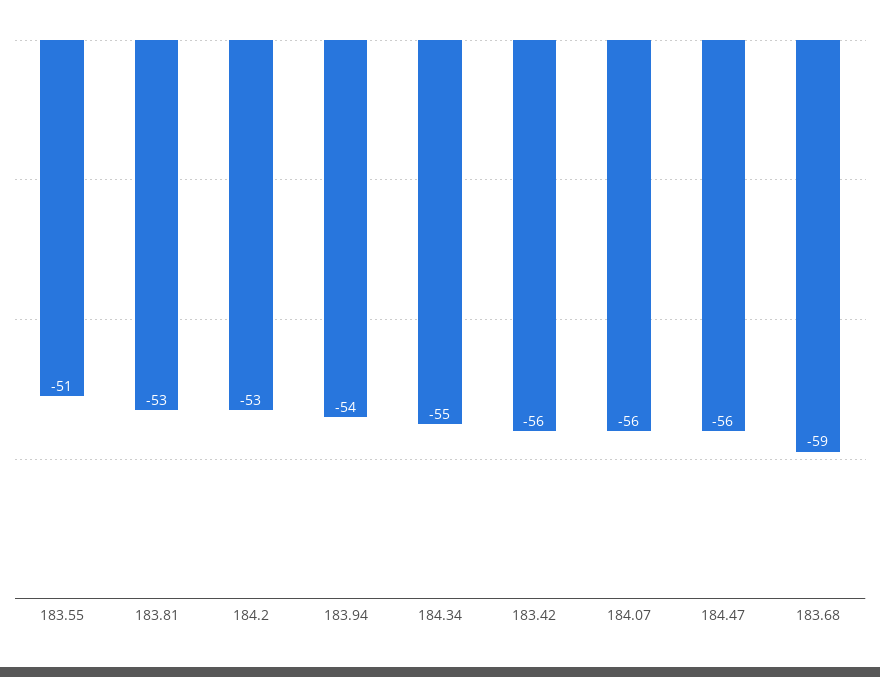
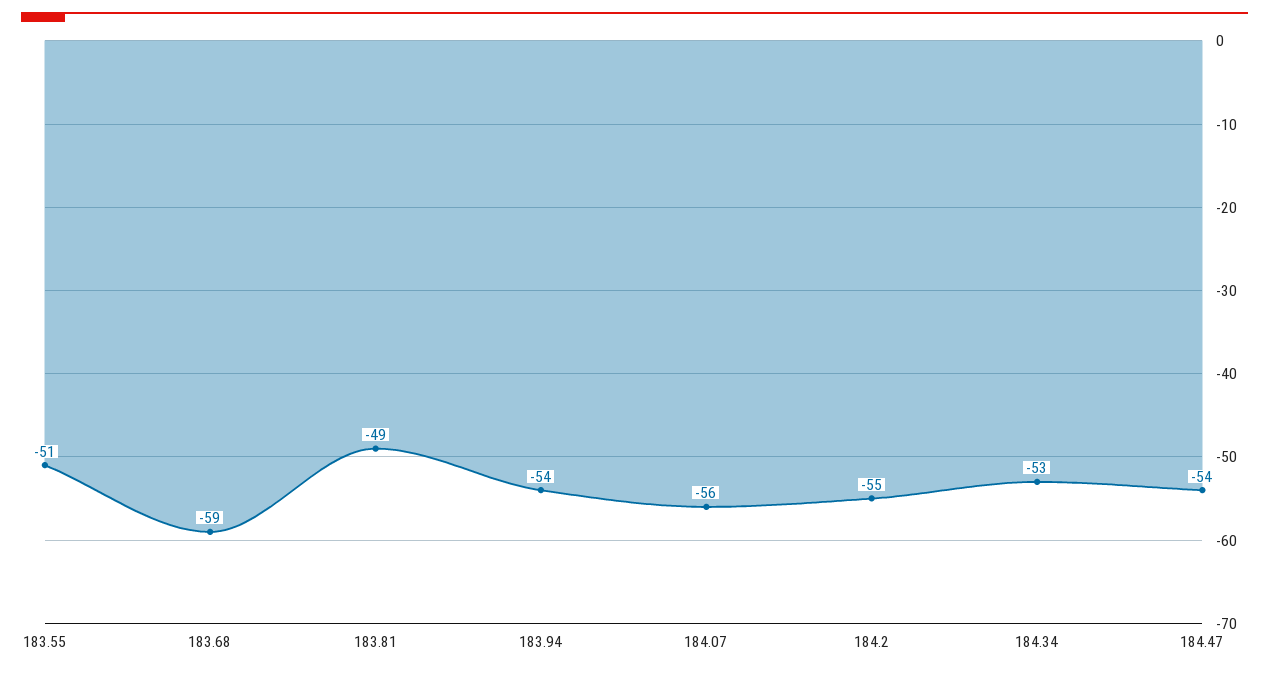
  {
    "183.55": -51,
-   "183.81": -53,
+   "183.81": -49,
-   "184.2": -53,
+   "184.2": -55,
    "183.94": -54,
-   "184.34": -55,
+   "184.34": -53,
-   "183.42": -56,
    "184.07": -56,
-   "184.47": -56,
+   "184.47": -54,
    "183.68": -59
  }

